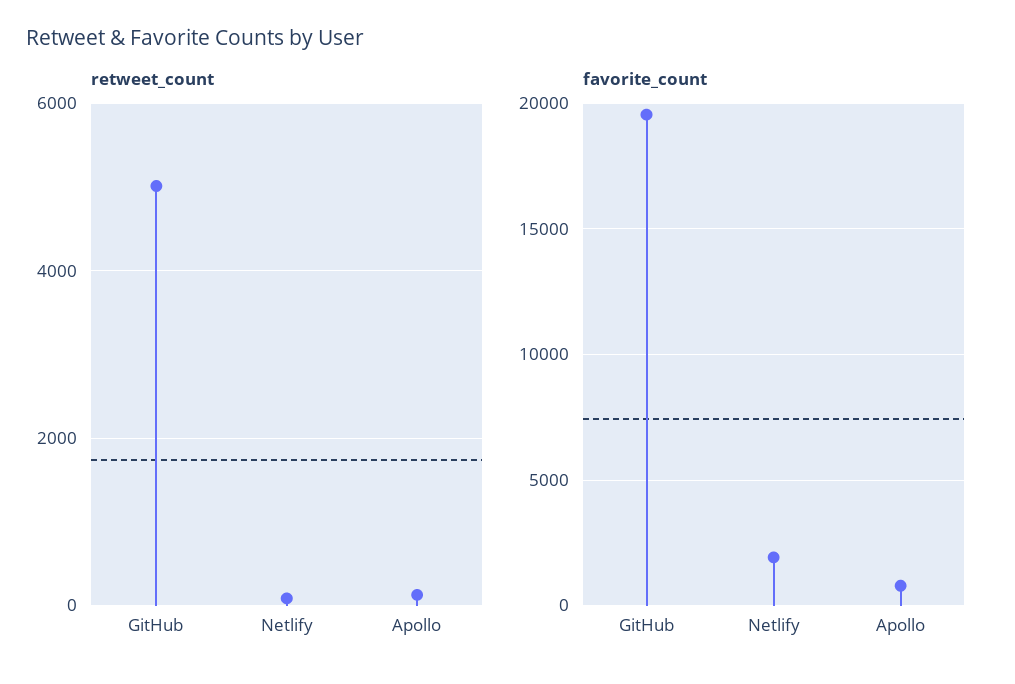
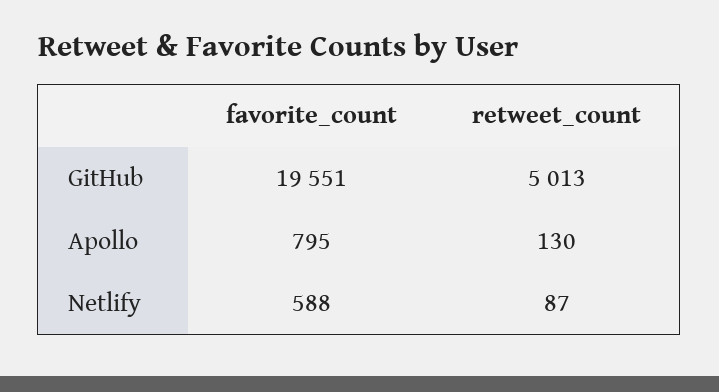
  {
    "retweet_count": {
      "GitHub": 5013,
      "Netlify": 87,
      "Apollo": 130
    },
    "favorite_count": {
      "GitHub": 19551,
-     "Netlify": 2000,
+     "Netlify": 588,
      "Apollo": 795
    }
  }

